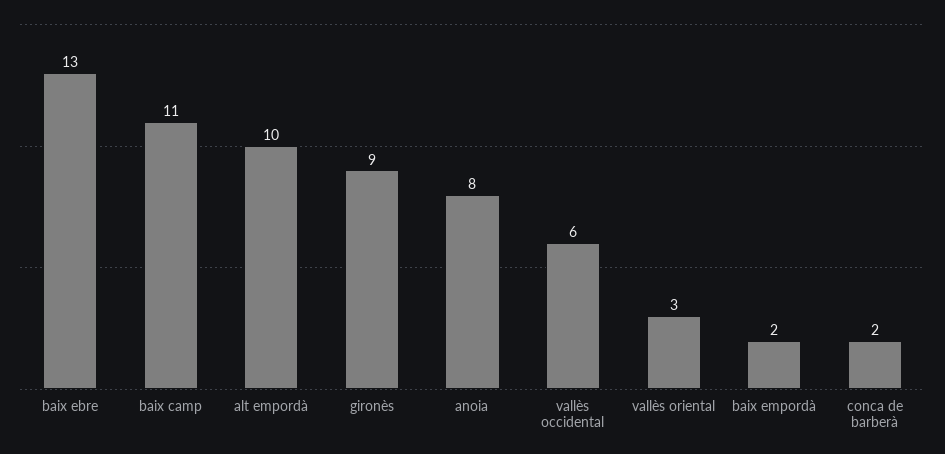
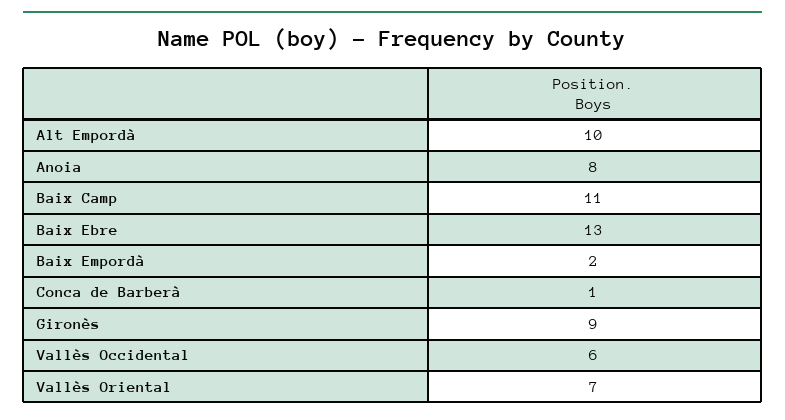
  {
    "baix ebre": 13,
    "baix camp": 11,
    "alt empordà": 10,
    "gironès": 9,
    "anoia": 8,
    "vallès occidental": 6,
-   "vallès oriental": 3,
+   "vallès oriental": 7,
    "baix empordà": 2,
-   "conca de barberà": 2
+   "conca de barberà": 1
  }

